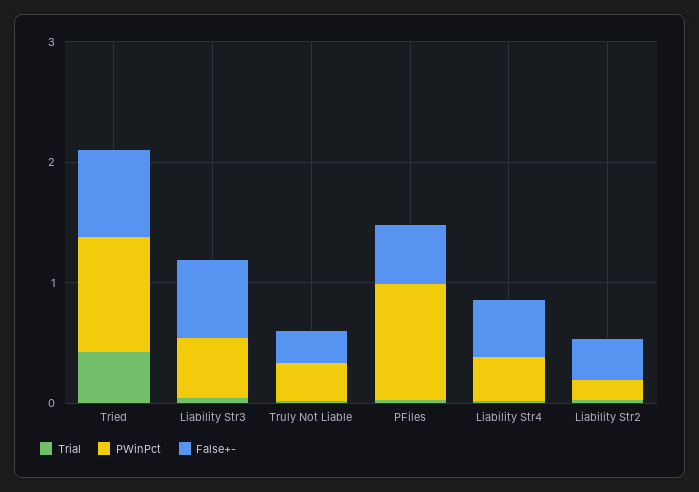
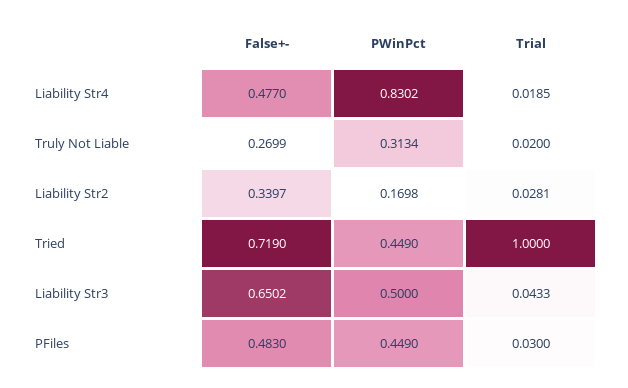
  {
    "Trial": {
-     "Tried": 0.4,
+     "Tried": 1,
      "Liability Str3": 0.0433,
      "Truly Not Liable": 0.02,
      "PFiles": 0.03,
      "Liability Str4": 0.0185,
      "Liability Str2": 0.0281
    },
    "PWinPct": {
-     "Tried": 1,
+     "Tried": 0.449,
      "Liability Str3": 0.5,
      "Truly Not Liable": 0.3134,
-     "PFiles": 1,
+     "PFiles": 0.449,
-     "Liability Str4": 0.4,
+     "Liability Str4": 0.8302,
      "Liability Str2": 0.1698
    },
    "False+-": {
      "Tried": 0.719,
      "Liability Str3": 0.6502,
      "Truly Not Liable": 0.2699,
      "PFiles": 0.483,
      "Liability Str4": 0.477,
      "Liability Str2": 0.3397
    }
  }

